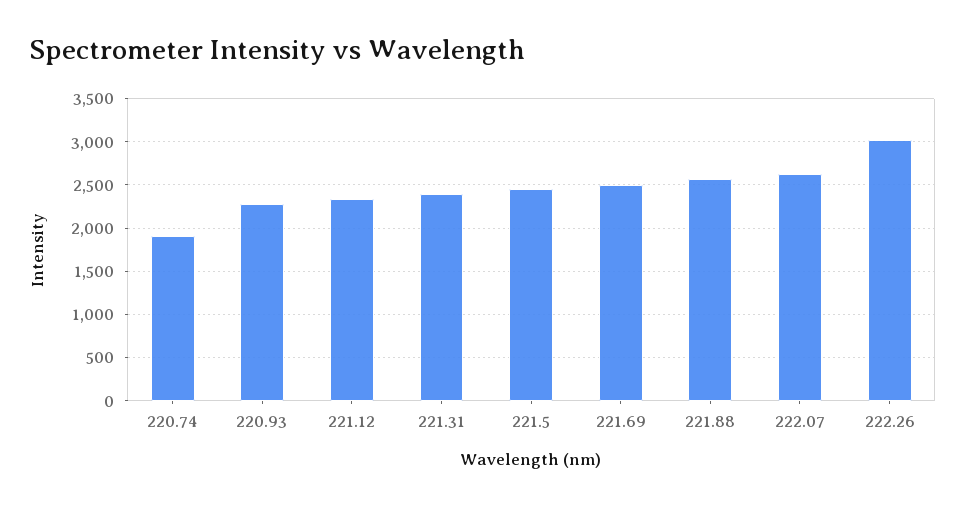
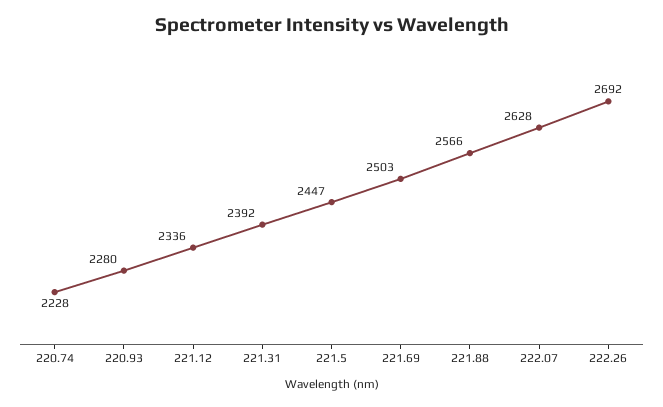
  {
-   "220.74": 1900,
+   "220.74": 2228,
    "220.93": 2280,
    "221.12": 2336,
    "221.31": 2392,
    "221.5": 2447,
    "221.69": 2503,
    "221.88": 2566,
    "222.07": 2628,
-   "222.26": 3000
+   "222.26": 2692
  }

